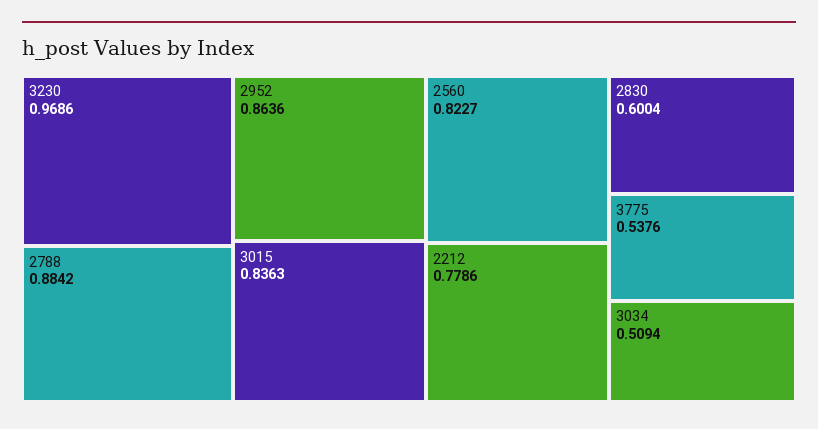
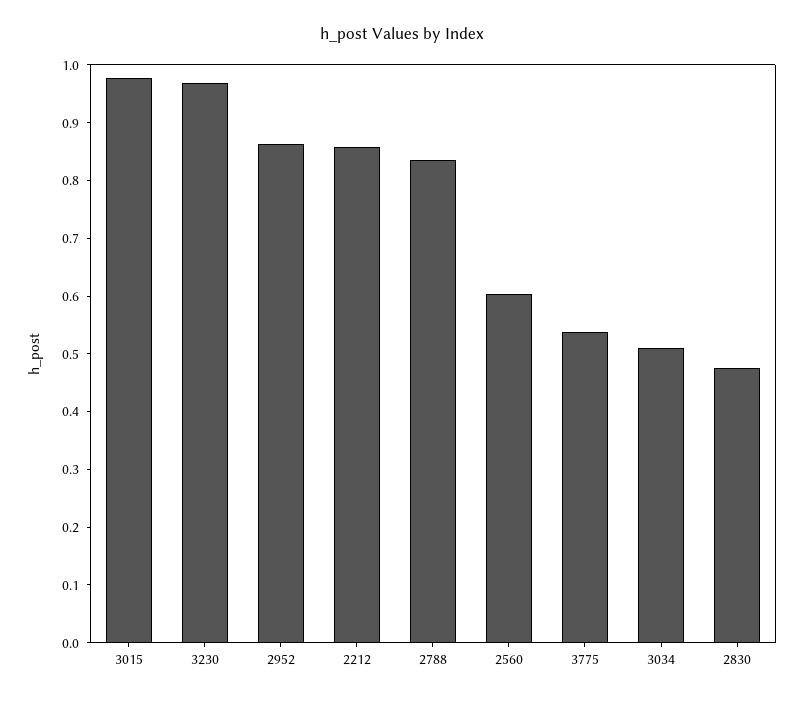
  {
    "3230": 0.9686,
-   "2788": 0.8842,
+   "2788": 0.84,
    "2952": 0.8636,
-   "3015": 0.8363,
+   "3015": 0.98,
-   "2560": 0.8227,
+   "2560": 0.6,
-   "2212": 0.7786,
+   "2212": 0.86,
-   "2830": 0.6004,
+   "2830": 0.48,
    "3775": 0.5376,
    "3034": 0.5094
  }

